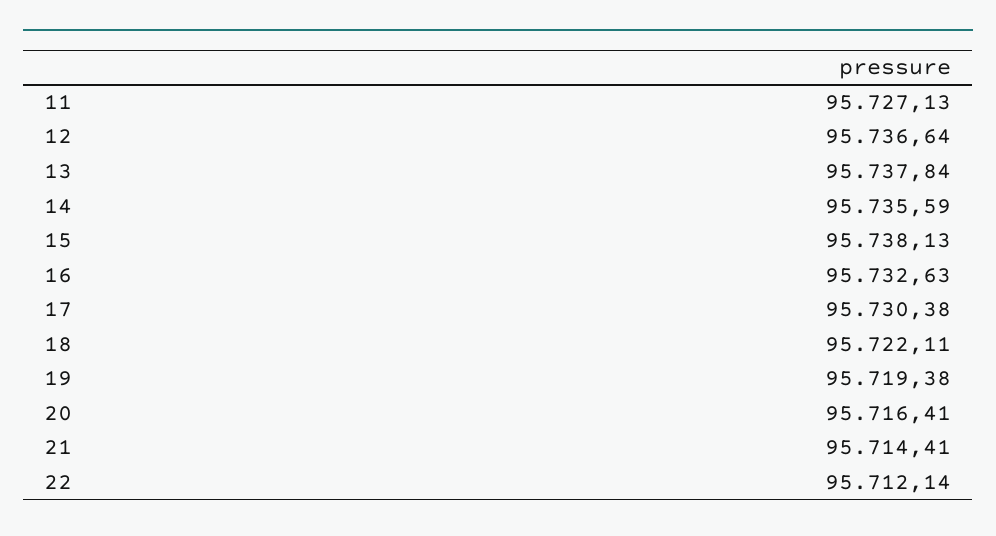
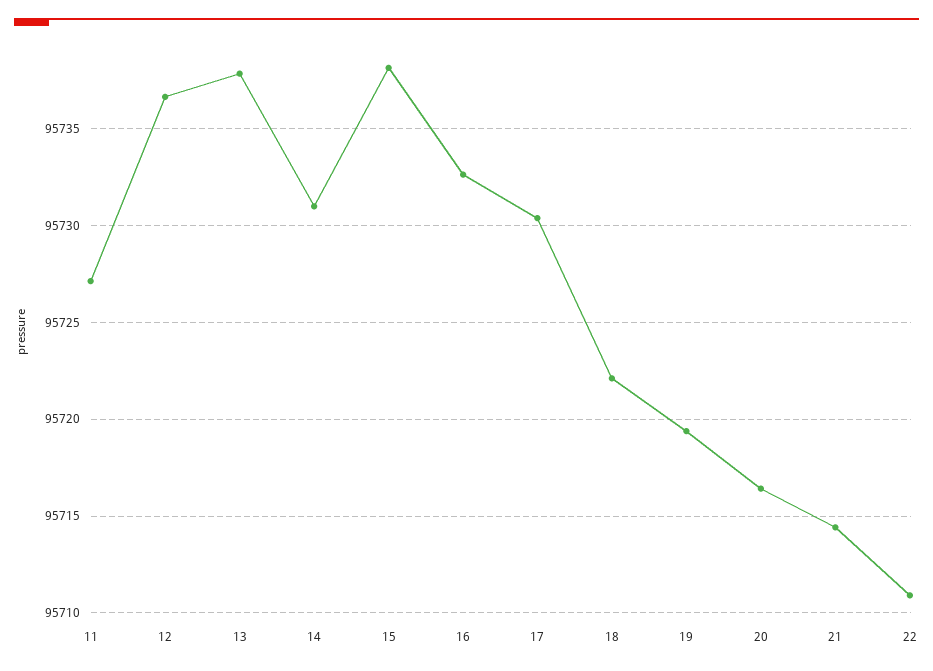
  {
    "11": 95727.13,
    "12": 95736.64,
    "13": 95737.84,
-   "14": 95735.59,
+   "14": 95731,
    "15": 95738.13,
    "16": 95732.63,
    "17": 95730.38,
    "18": 95722.11,
    "19": 95719.38,
    "20": 95716.41,
    "21": 95714.41,
-   "22": 95712.14
+   "22": 95711
  }

